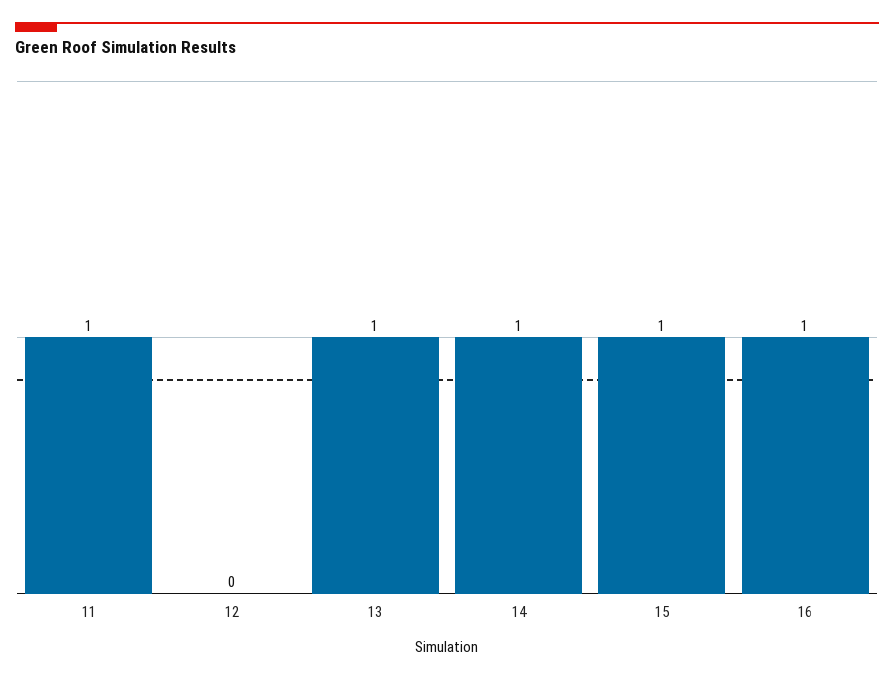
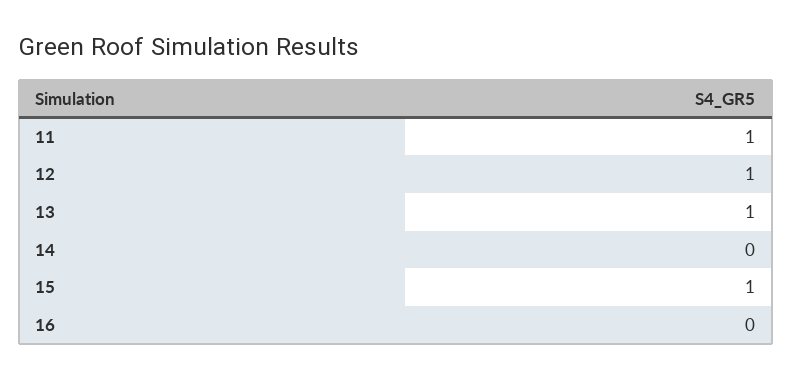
  {
    "11": 1,
-   "12": 0,
+   "12": 1,
    "13": 1,
-   "14": 1,
+   "14": 0,
    "15": 1,
-   "16": 1
+   "16": 0
  }

